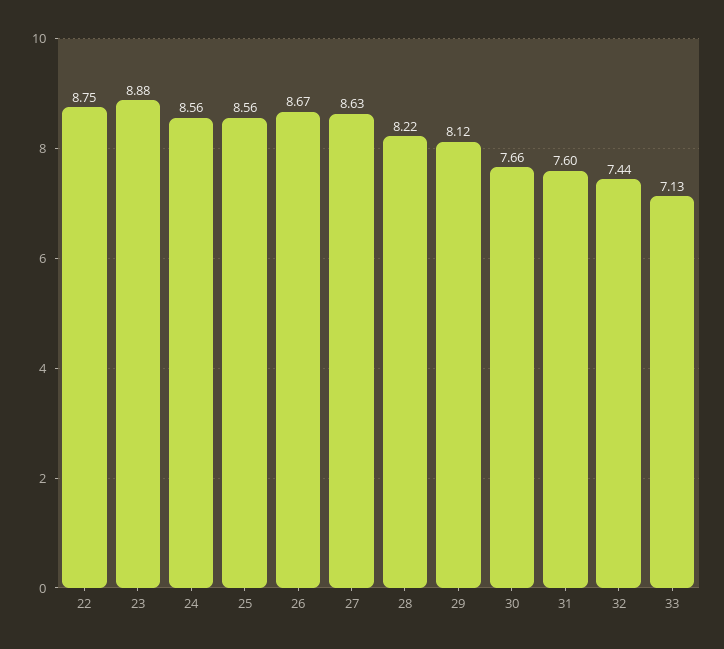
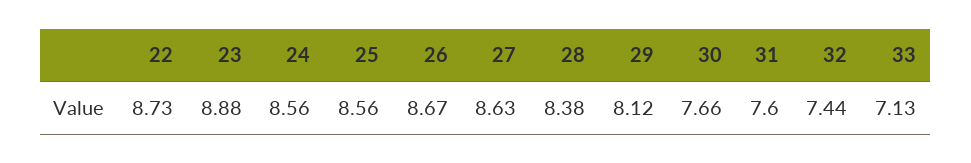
  {
-   "22": 8.75,
+   "22": 8.73,
    "23": 8.88,
    "24": 8.56,
    "25": 8.56,
    "26": 8.67,
    "27": 8.63,
-   "28": 8.22,
+   "28": 8.38,
    "29": 8.12,
    "30": 7.66,
    "31": 7.6,
    "32": 7.44,
    "33": 7.13
  }

